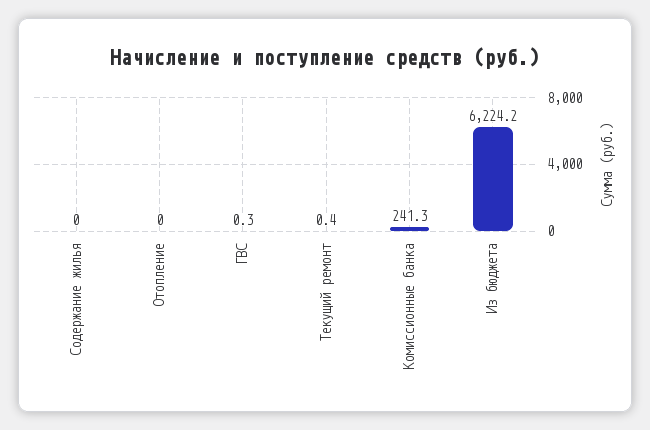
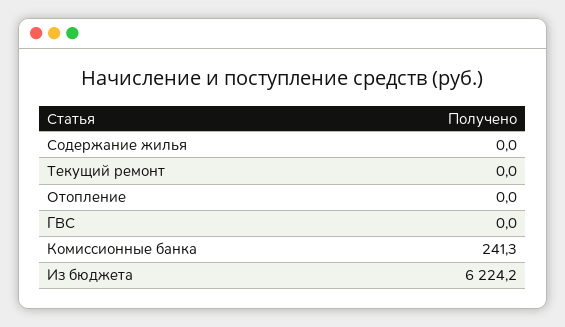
  {
    "Содержание жилья": 0,
    "Отопление": 0,
-   "ГВС": 0.3,
+   "ГВС": 0,
-   "Текущий ремонт": 0.4,
+   "Текущий ремонт": 0,
    "Комиссионные банка": 241.3,
    "Из бюджета": 6224.2
  }

